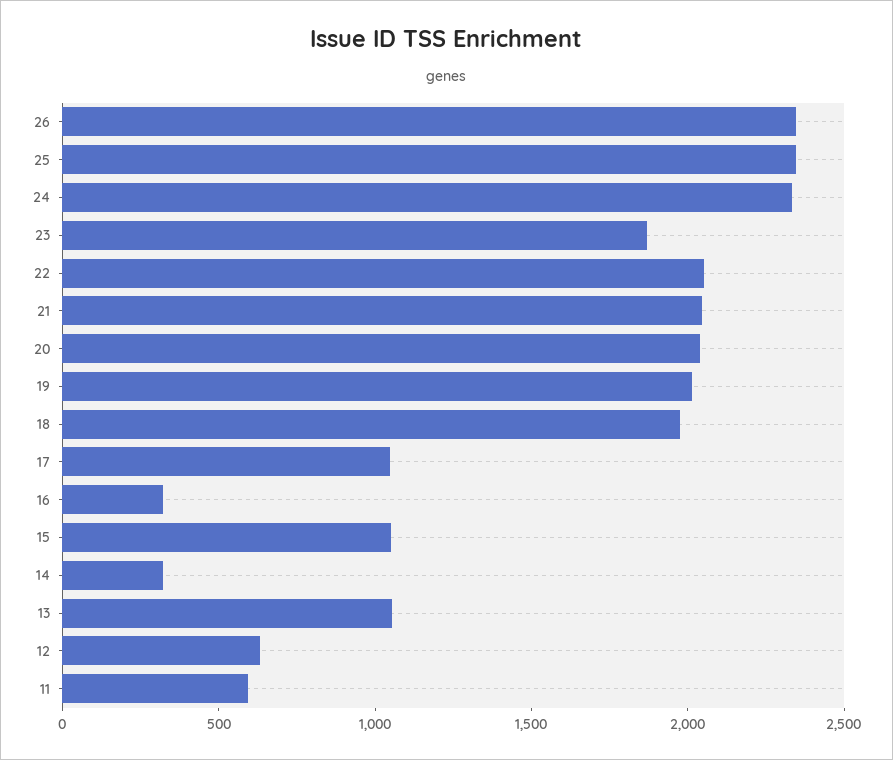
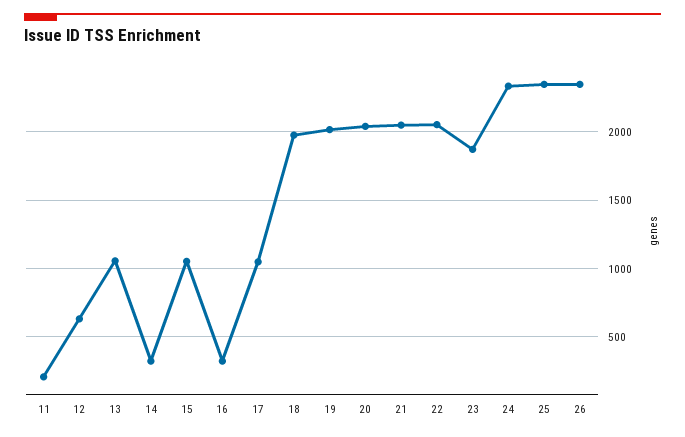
  {
    "26": 2350,
    "25": 2350,
    "24": 2350,
    "23": 1850,
    "22": 2050,
    "21": 2050,
    "20": 2050,
    "19": 2000,
    "18": 2000,
    "17": 1050,
    "16": 300,
    "15": 1050,
    "14": 300,
    "13": 1050,
    "12": 650,
-   "11": 600
+   "11": 200
  }

